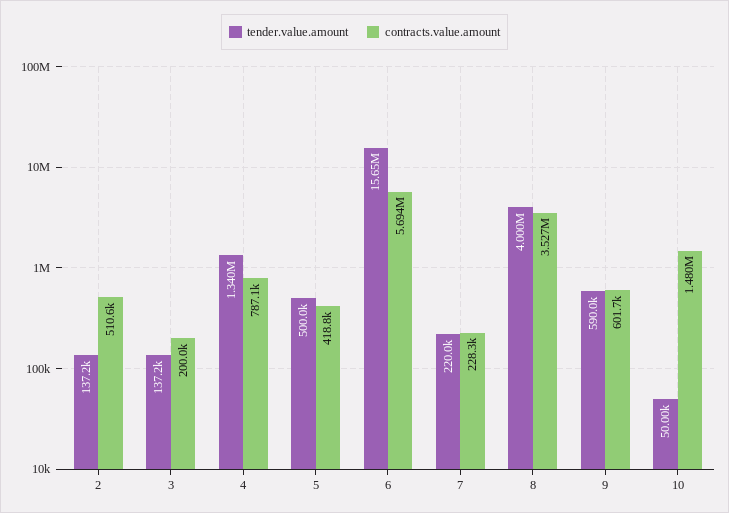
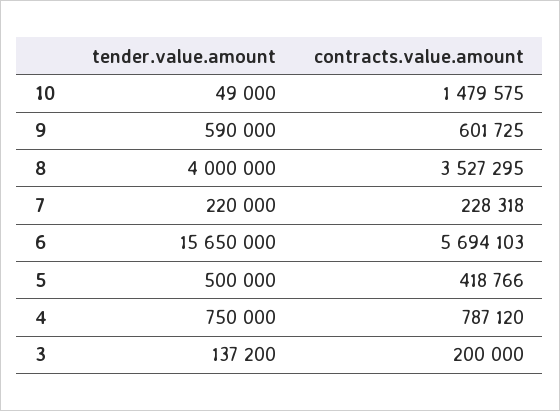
  {
    "tender.value.amount": {
-     "2": 137200,
      "3": 137200,
-     "4": 1340000,
+     "4": 750000,
      "5": 500000,
      "6": 15650000,
      "7": 220000,
      "8": 4000000,
      "9": 590000,
-     "10": 50000
+     "10": 49000
    },
    "contracts.value.amount": {
-     "2": 510600,
      "3": 200000,
      "4": 787120,
      "5": 418766,
      "6": 5694103,
      "7": 228318,
      "8": 3527295,
      "9": 601725,
      "10": 1479575
    }
  }

